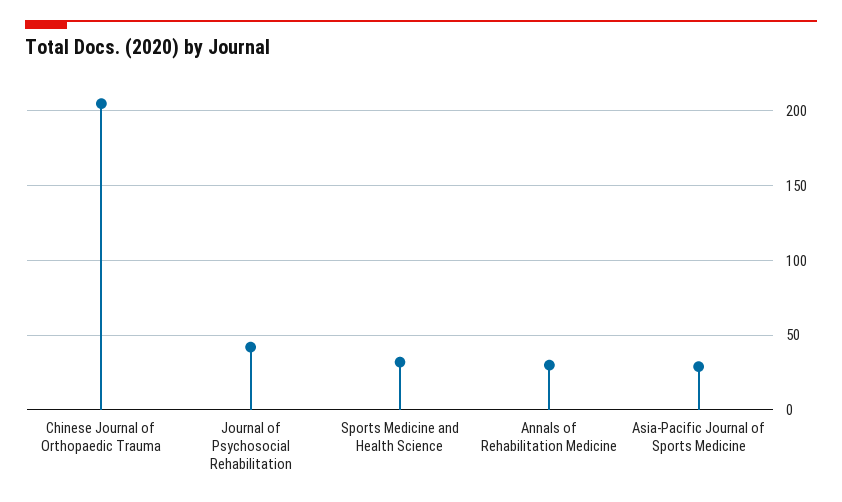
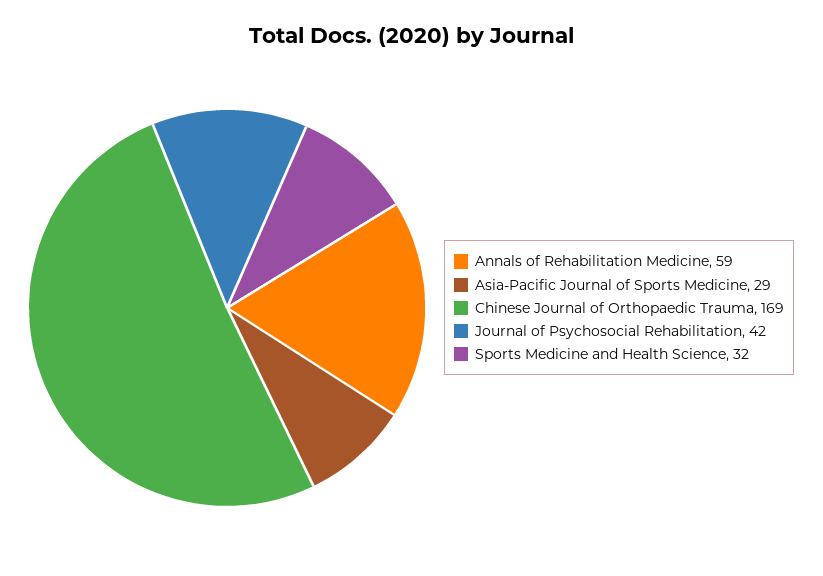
  {
-   "Chinese Journal of Orthopaedic Trauma": 205,
+   "Chinese Journal of Orthopaedic Trauma": 169,
    "Journal of Psychosocial Rehabilitation": 42,
    "Sports Medicine and Health Science": 32,
-   "Annals of Rehabilitation Medicine": 30,
+   "Annals of Rehabilitation Medicine": 59,
    "Asia-Pacific Journal of Sports Medicine": 29
  }

